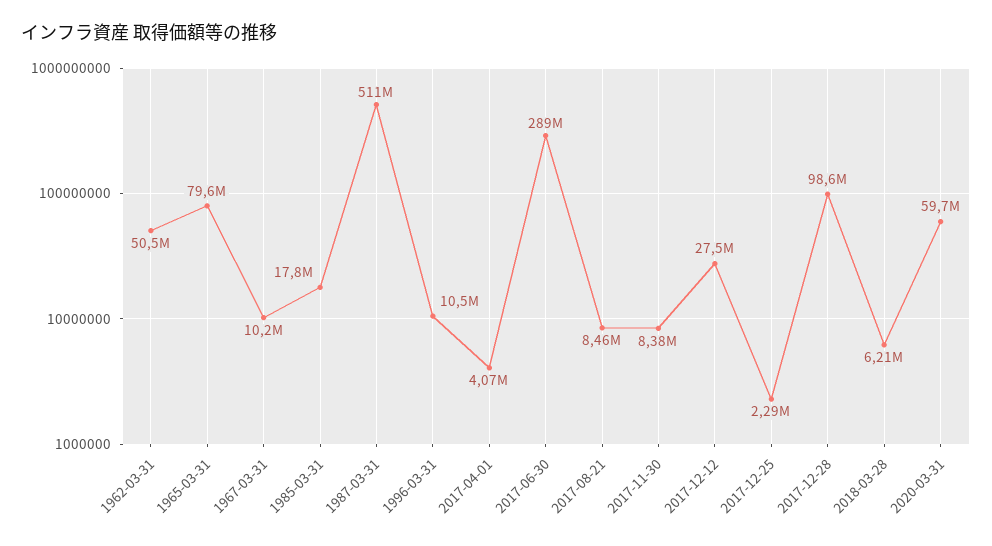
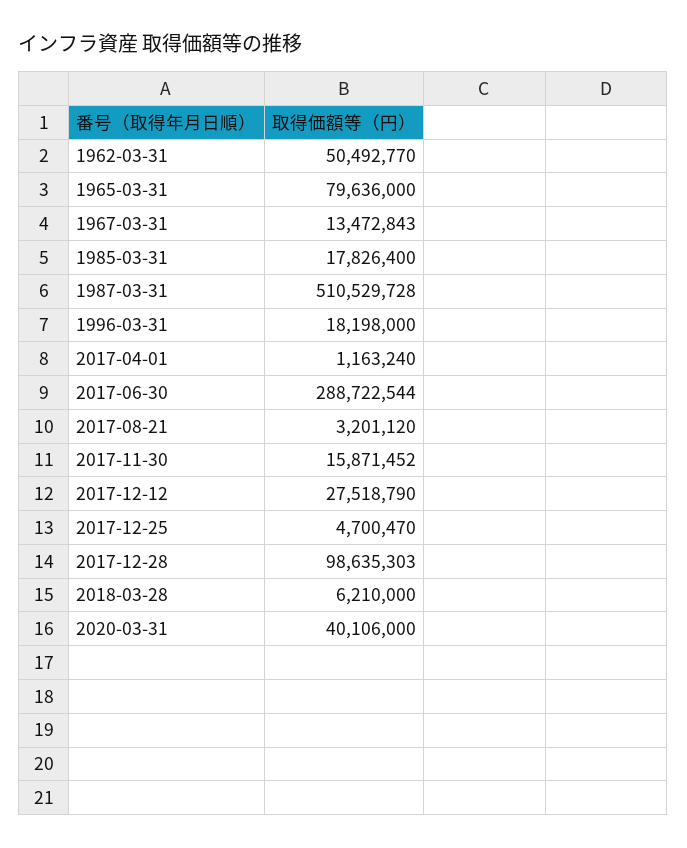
  {
    "1962-03-31": 50492770,
    "1965-03-31": 79636000,
-   "1967-03-31": 10200000,
+   "1967-03-31": 13472843,
    "1985-03-31": 17826400,
    "1987-03-31": 510529728,
-   "1996-03-31": 10500000,
+   "1996-03-31": 18198000,
-   "2017-04-01": 4070000,
+   "2017-04-01": 1163240,
    "2017-06-30": 288722544,
-   "2017-08-21": 8460000,
+   "2017-08-21": 3201120,
-   "2017-11-30": 8380000,
+   "2017-11-30": 15871452,
    "2017-12-12": 27518790,
-   "2017-12-25": 2290000,
+   "2017-12-25": 4700470,
    "2017-12-28": 98635303,
    "2018-03-28": 6210000,
-   "2020-03-31": 59700000
+   "2020-03-31": 40106000
  }

